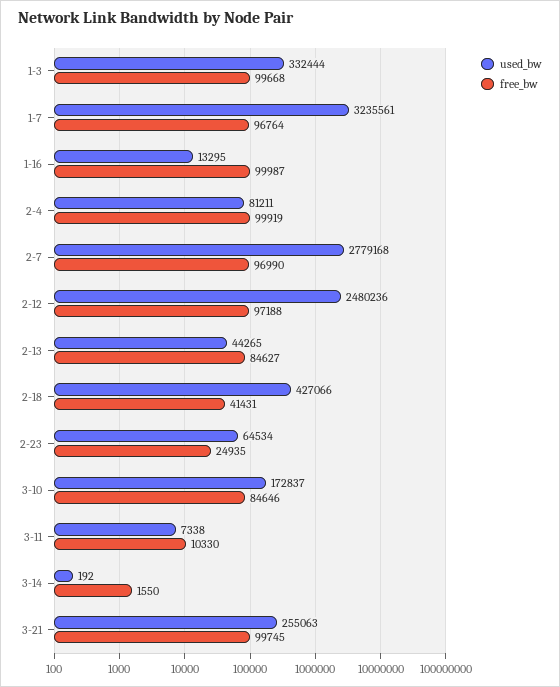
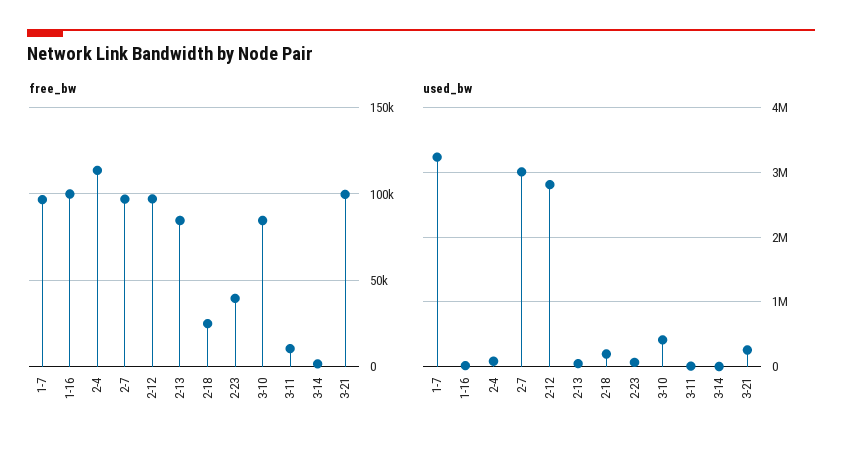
  {
    "used_bw": {
-     "1-3": 332444,
      "1-7": 3235561,
      "1-16": 13295,
      "2-4": 81211,
-     "2-7": 2779168,
+     "2-7": 3000000,
-     "2-12": 2480236,
+     "2-12": 2800000,
      "2-13": 44265,
-     "2-18": 427066,
+     "2-18": 200000,
      "2-23": 64534,
-     "3-10": 172837,
+     "3-10": 400000,
      "3-11": 7338,
      "3-14": 192,
      "3-21": 255063
    },
    "free_bw": {
-     "1-3": 99668,
      "1-7": 96764,
      "1-16": 99987,
-     "2-4": 99919,
+     "2-4": 115000,
      "2-7": 96990,
      "2-12": 97188,
      "2-13": 84627,
-     "2-18": 41431,
+     "2-18": 25000,
-     "2-23": 24935,
+     "2-23": 40000,
      "3-10": 84646,
      "3-11": 10330,
      "3-14": 1550,
      "3-21": 99745
    }
  }

